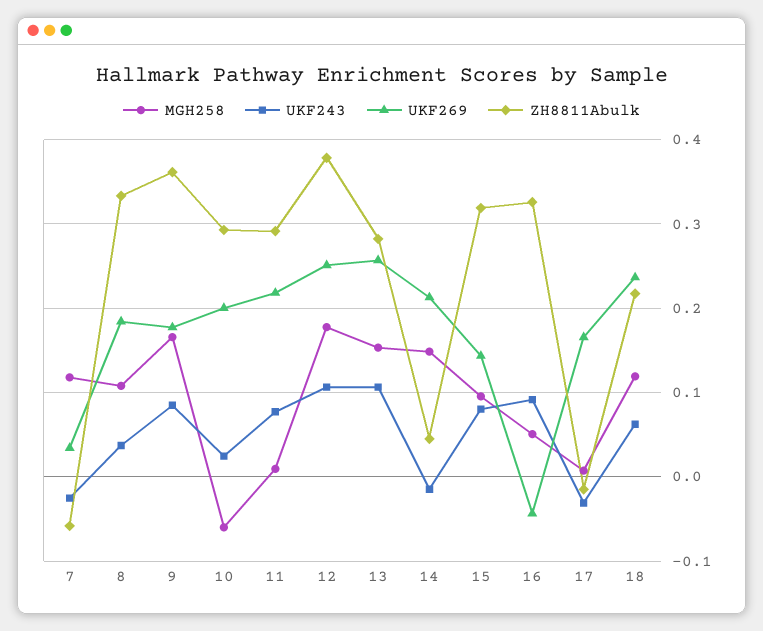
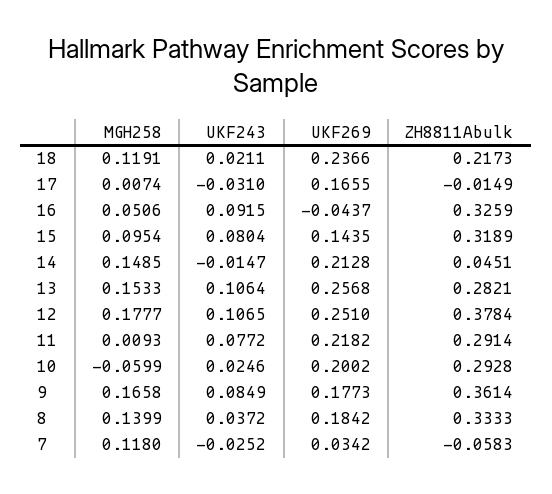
  {
    "MGH258": {
      "7": 0.118,
-     "8": 0.11,
+     "8": 0.1399,
      "9": 0.1658,
      "10": -0.0599,
      "11": 0.0093,
      "12": 0.1777,
      "13": 0.1533,
      "14": 0.1485,
      "15": 0.0954,
      "16": 0.0506,
      "17": 0.0074,
      "18": 0.1191
    },
    "UKF243": {
      "7": -0.0252,
      "8": 0.0372,
      "9": 0.0849,
      "10": 0.0246,
      "11": 0.0772,
      "12": 0.1065,
      "13": 0.1064,
      "14": -0.0147,
      "15": 0.0804,
      "16": 0.0915,
      "17": -0.031,
-     "18": 0.06
+     "18": 0.0211
    },
    "UKF269": {
      "7": 0.0342,
      "8": 0.1842,
      "9": 0.1773,
      "10": 0.2002,
      "11": 0.2182,
      "12": 0.251,
      "13": 0.2568,
      "14": 0.2128,
      "15": 0.1435,
      "16": -0.0437,
      "17": 0.1655,
      "18": 0.2366
    },
    "ZH8811Abulk": {
      "7": -0.0583,
      "8": 0.3333,
      "9": 0.3614,
      "10": 0.2928,
      "11": 0.2914,
      "12": 0.3784,
      "13": 0.2821,
      "14": 0.0451,
      "15": 0.3189,
      "16": 0.3259,
      "17": -0.0149,
      "18": 0.2173
    }
  }

